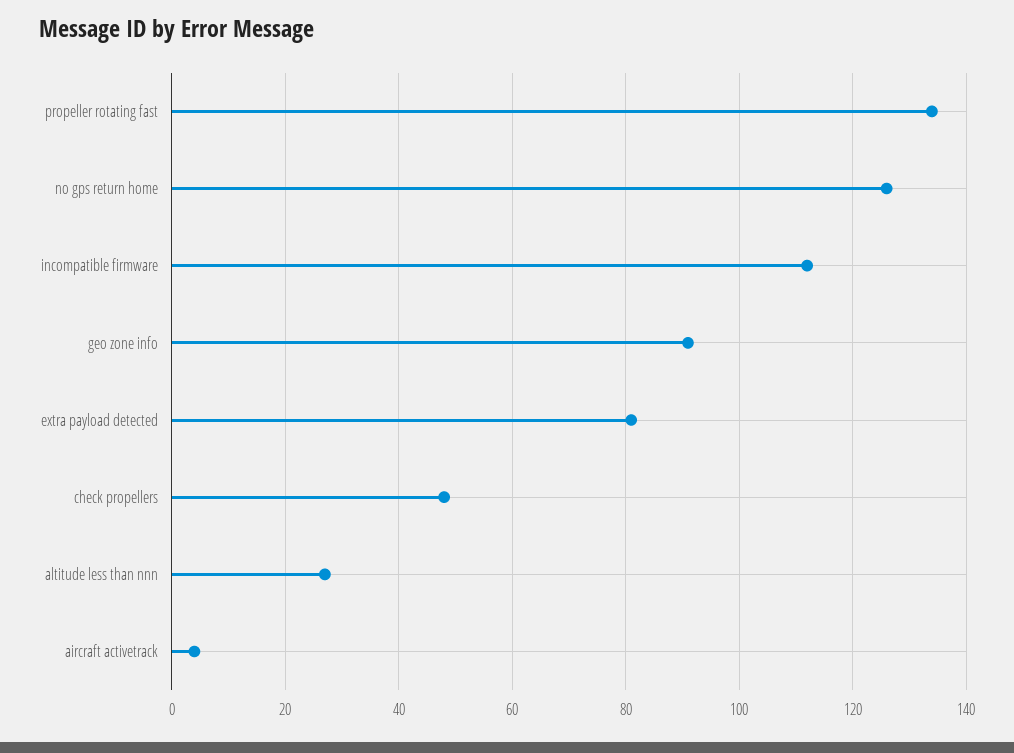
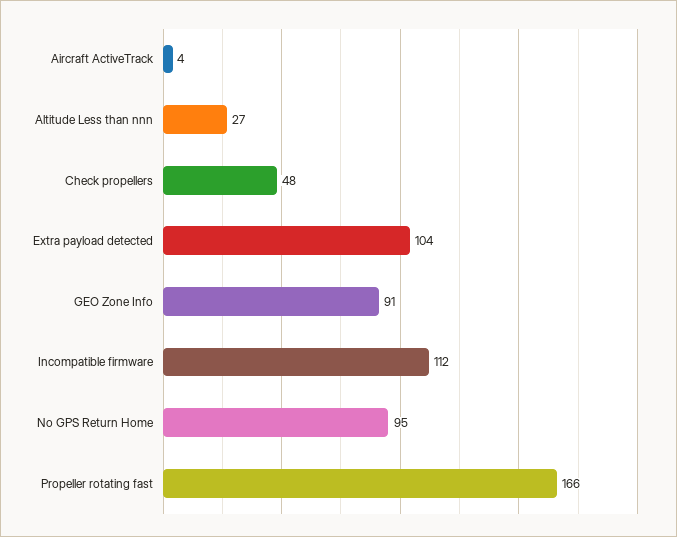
  {
-   "propeller rotating fast": 135,
+   "propeller rotating fast": 166,
-   "no gps return home": 125,
+   "no gps return home": 95,
    "incompatible firmware": 112,
    "geo zone info": 91,
-   "extra payload detected": 80,
+   "extra payload detected": 104,
    "check propellers": 48,
    "altitude less than nnn": 27,
    "aircraft activetrack": 4
  }

